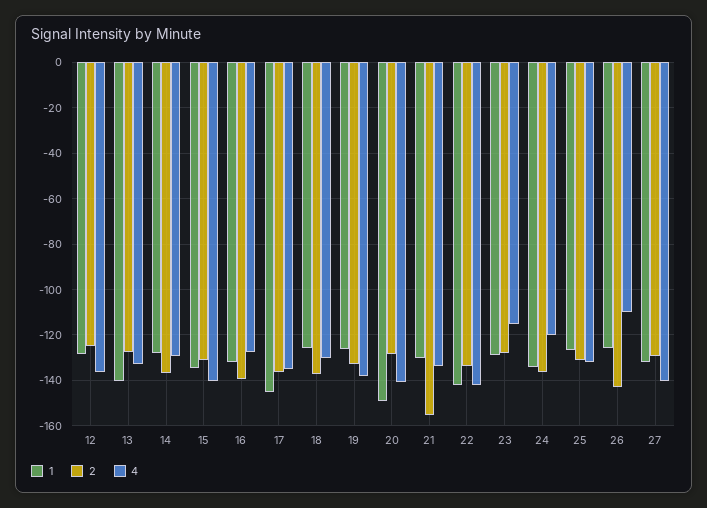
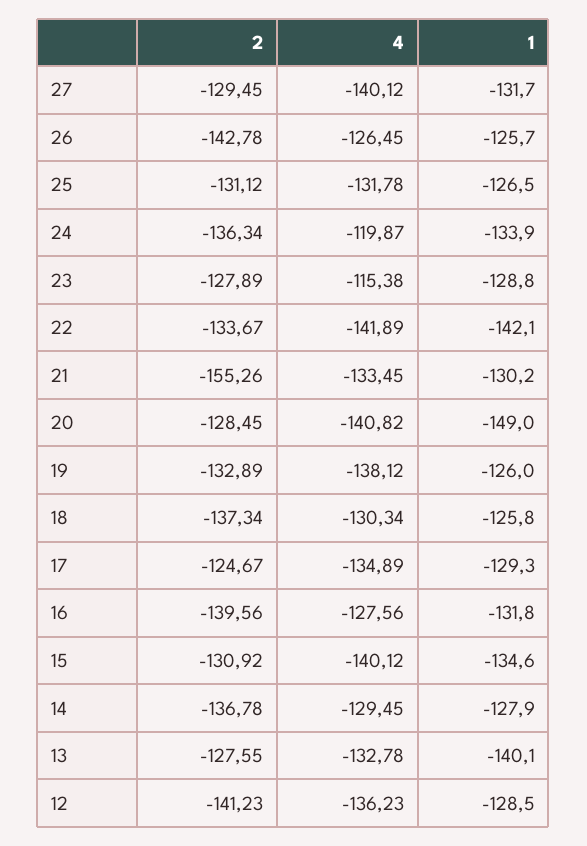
  {
    "1": {
      "12": -128.5,
      "13": -140.1,
      "14": -127.9,
      "15": -134.6,
      "16": -131.8,
-     "17": -145,
+     "17": -129.3,
      "18": -125.8,
      "19": -126,
      "20": -149,
      "21": -130.2,
      "22": -142.1,
      "23": -128.8,
      "24": -133.9,
      "25": -126.5,
      "26": -125.7,
      "27": -131.7
    },
    "2": {
-     "12": -125,
+     "12": -141.23,
      "13": -127.55,
      "14": -136.78,
      "15": -130.92,
      "16": -139.56,
-     "17": -135,
+     "17": -124.67,
      "18": -137.34,
      "19": -132.89,
      "20": -128.45,
      "21": -155.26,
      "22": -133.67,
      "23": -127.89,
      "24": -136.34,
      "25": -131.12,
      "26": -142.78,
      "27": -129.45
    },
    "4": {
      "12": -136.23,
      "13": -132.78,
      "14": -129.45,
      "15": -140.12,
      "16": -127.56,
      "17": -134.89,
      "18": -130.34,
      "19": -138.12,
      "20": -140.82,
      "21": -133.45,
      "22": -141.89,
      "23": -115.38,
      "24": -119.87,
      "25": -131.78,
-     "26": -110,
+     "26": -126.45,
      "27": -140.12
    }
  }

